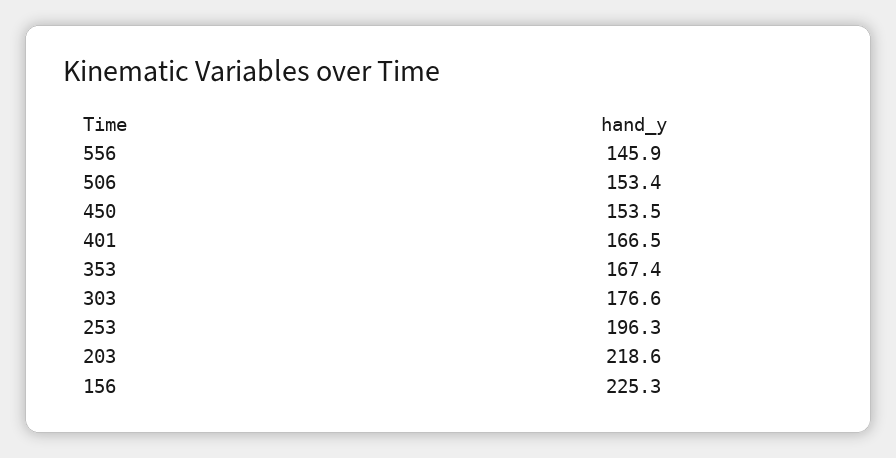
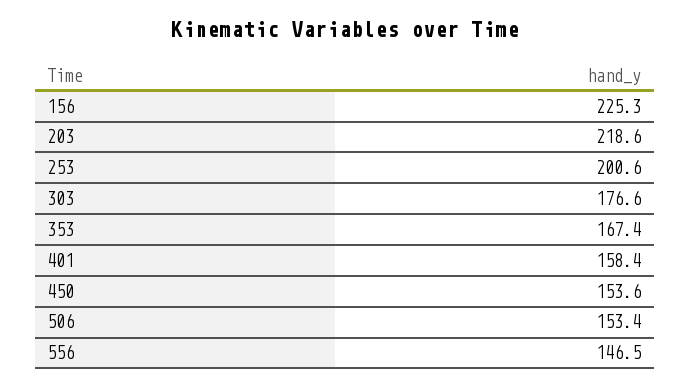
  {
-   "556": 145.9,
+   "556": 146.5,
    "506": 153.4,
-   "450": 153.5,
+   "450": 153.6,
-   "401": 166.5,
+   "401": 158.4,
    "353": 167.4,
    "303": 176.6,
-   "253": 196.3,
+   "253": 200.6,
    "203": 218.6,
    "156": 225.3
  }

